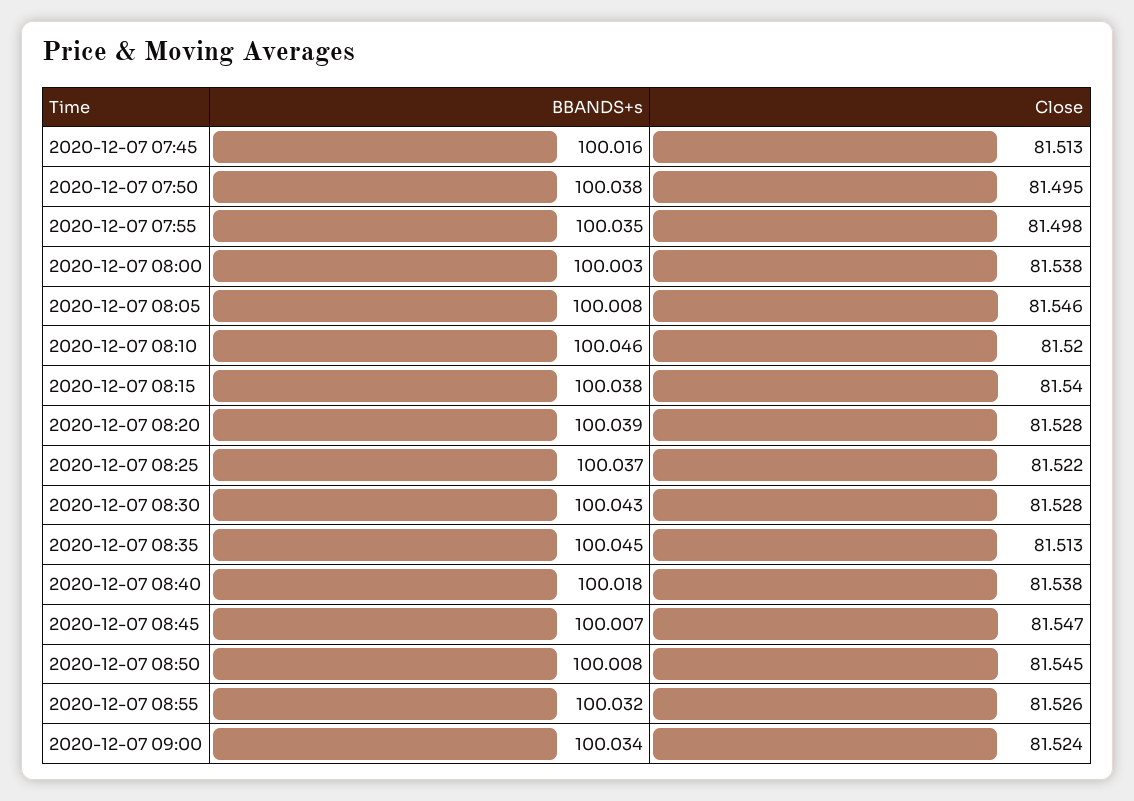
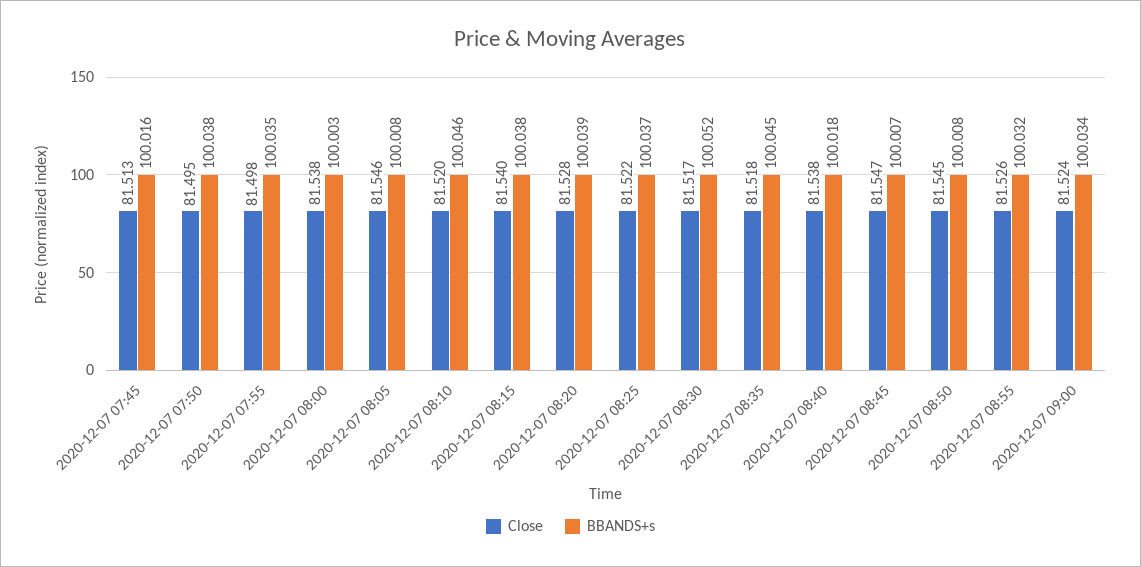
  {
    "BBANDS+s": {
      "2020-12-07 07:45": 100.016,
      "2020-12-07 07:50": 100.038,
      "2020-12-07 07:55": 100.035,
      "2020-12-07 08:00": 100.003,
      "2020-12-07 08:05": 100.008,
      "2020-12-07 08:10": 100.046,
      "2020-12-07 08:15": 100.038,
      "2020-12-07 08:20": 100.039,
      "2020-12-07 08:25": 100.037,
-     "2020-12-07 08:30": 100.043,
+     "2020-12-07 08:30": 100.052,
      "2020-12-07 08:35": 100.045,
      "2020-12-07 08:40": 100.018,
      "2020-12-07 08:45": 100.007,
      "2020-12-07 08:50": 100.008,
      "2020-12-07 08:55": 100.032,
      "2020-12-07 09:00": 100.034
    },
    "Close": {
      "2020-12-07 07:45": 81.513,
      "2020-12-07 07:50": 81.495,
      "2020-12-07 07:55": 81.498,
      "2020-12-07 08:00": 81.538,
      "2020-12-07 08:05": 81.546,
      "2020-12-07 08:10": 81.52,
      "2020-12-07 08:15": 81.54,
      "2020-12-07 08:20": 81.528,
      "2020-12-07 08:25": 81.522,
-     "2020-12-07 08:30": 81.528,
+     "2020-12-07 08:30": 81.517,
-     "2020-12-07 08:35": 81.513,
+     "2020-12-07 08:35": 81.518,
      "2020-12-07 08:40": 81.538,
      "2020-12-07 08:45": 81.547,
      "2020-12-07 08:50": 81.545,
      "2020-12-07 08:55": 81.526,
      "2020-12-07 09:00": 81.524
    }
  }

